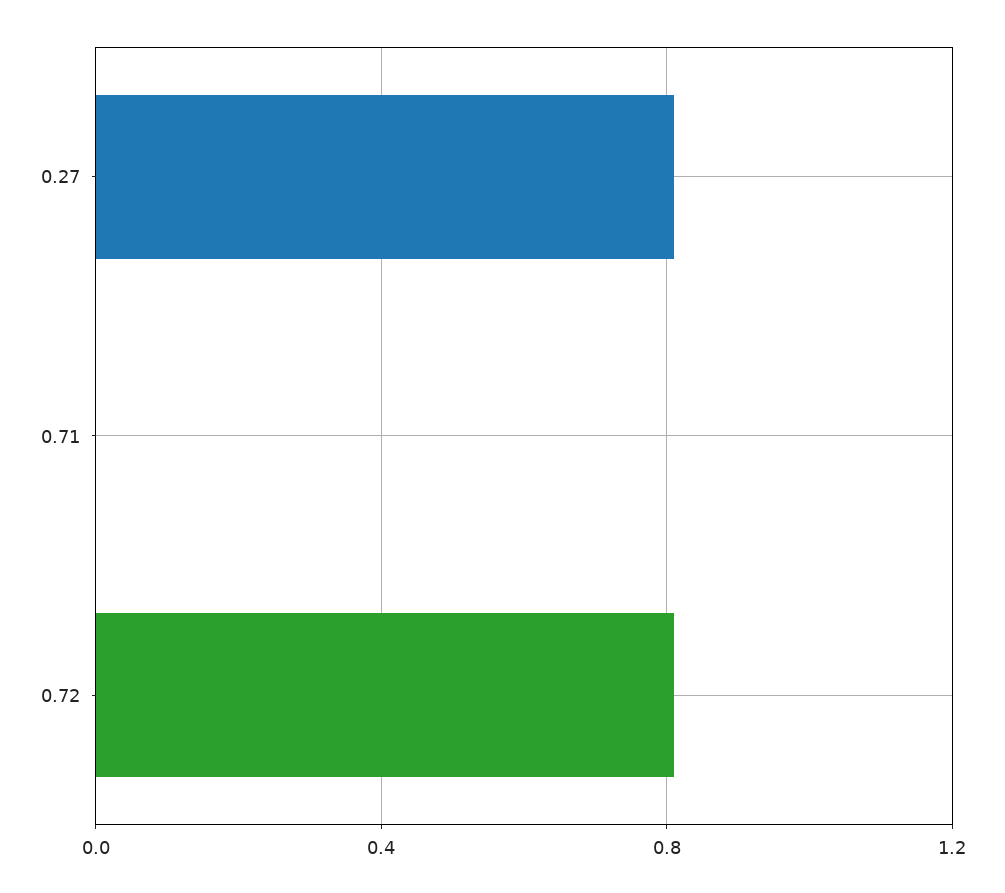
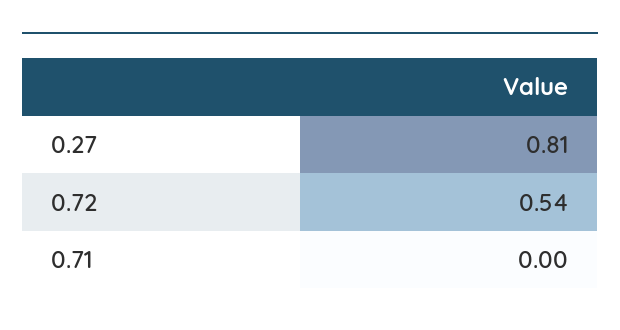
  {
    "0.27": 0.81,
    "0.71": 0,
-   "0.72": 0.8
+   "0.72": 0.54
  }

